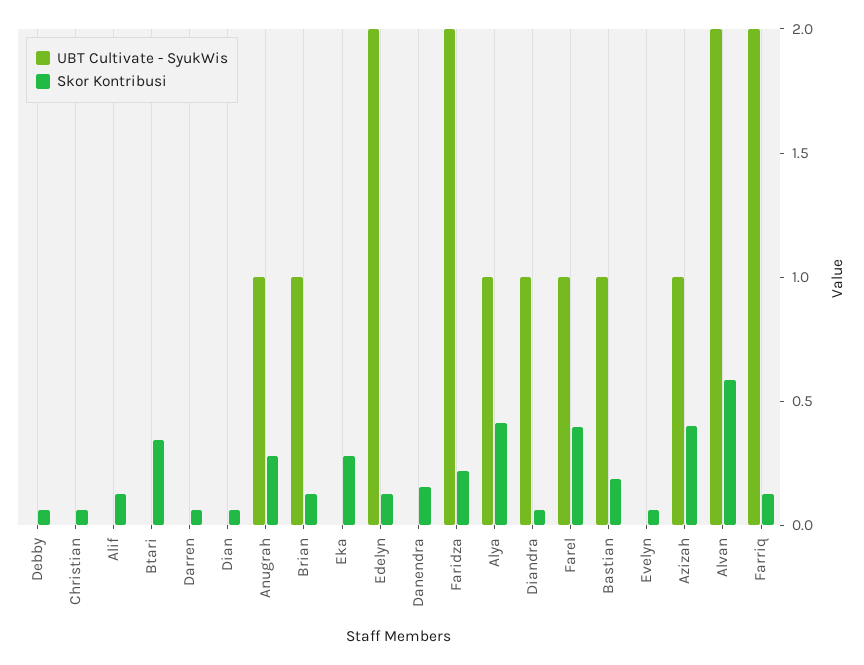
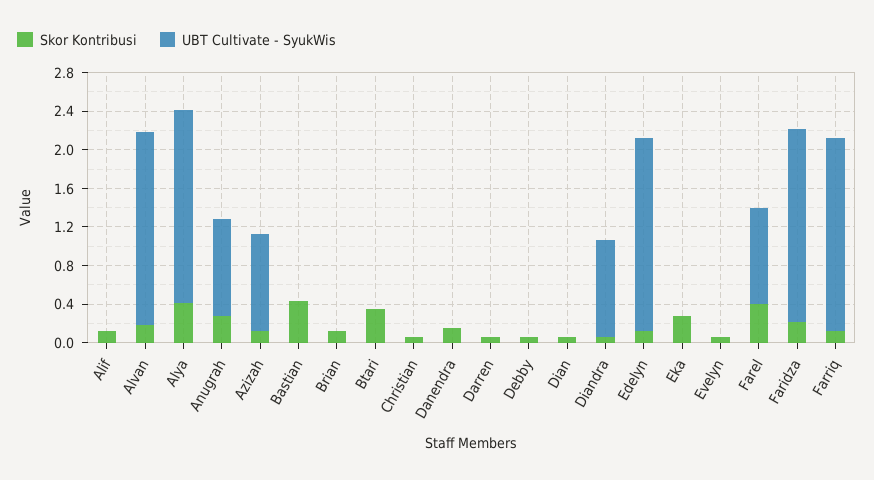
  {
    "UBT Cultivate - SyukWis": {
      "Debby": 0,
      "Christian": 0,
      "Alif": 0,
      "Btari": 0,
      "Darren": 0,
      "Dian": 0,
      "Anugrah": 1,
-     "Brian": 1,
+     "Brian": 0,
      "Eka": 0,
      "Edelyn": 2,
      "Danendra": 0,
      "Faridza": 2,
-     "Alya": 1,
+     "Alya": 2,
      "Diandra": 1,
      "Farel": 1,
-     "Bastian": 1,
+     "Bastian": 0,
      "Evelyn": 0,
      "Azizah": 1,
      "Alvan": 2,
      "Farriq": 2
    },
    "Skor Kontribusi": {
      "Debby": 0.1,
      "Christian": 0.1,
      "Alif": 0.1,
      "Btari": 0.3,
      "Darren": 0.1,
      "Dian": 0.1,
      "Anugrah": 0.3,
      "Brian": 0.1,
      "Eka": 0.3,
      "Edelyn": 0.1,
      "Danendra": 0.2,
      "Faridza": 0.2,
      "Alya": 0.4,
      "Diandra": 0.1,
      "Farel": 0.4,
-     "Bastian": 0.2,
+     "Bastian": 0.4,
      "Evelyn": 0.1,
-     "Azizah": 0.4,
+     "Azizah": 0.1,
-     "Alvan": 0.6,
+     "Alvan": 0.2,
      "Farriq": 0.1
    }
  }

